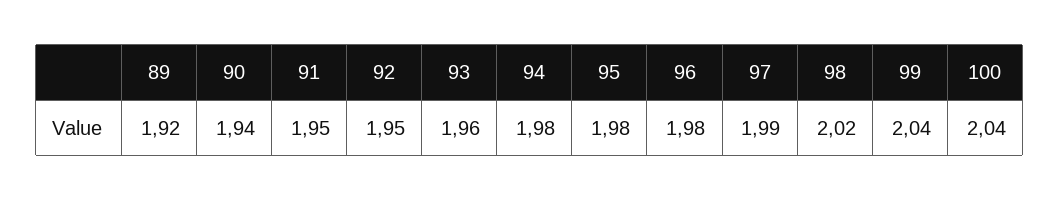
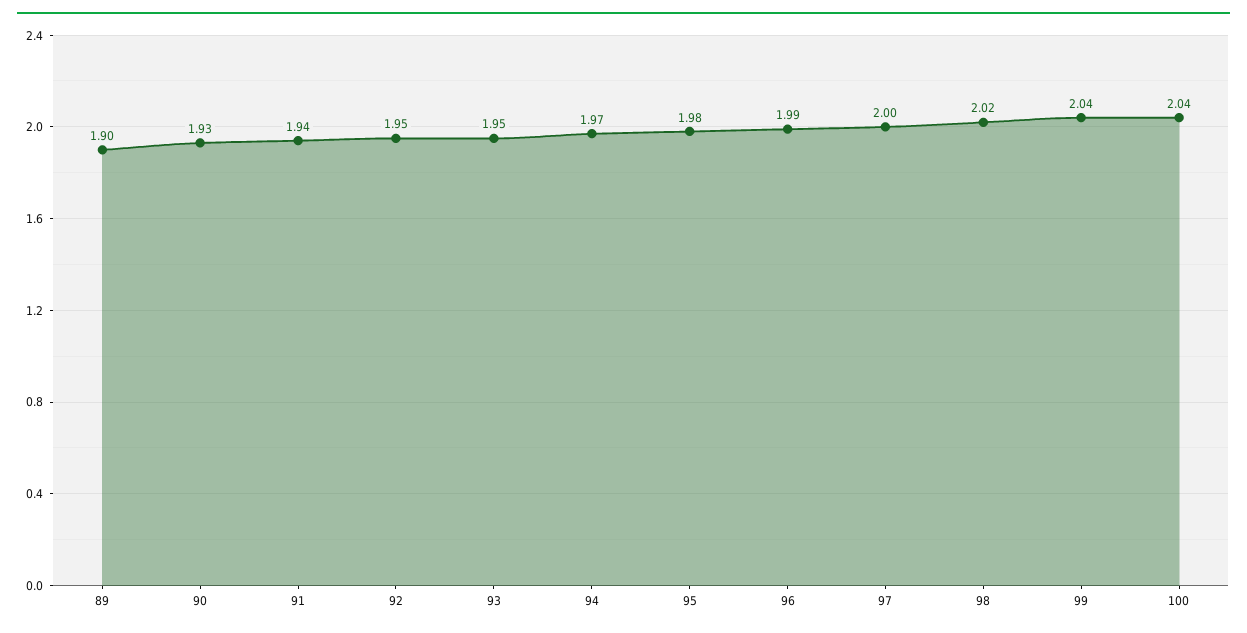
  {
-   "89": 1.92,
+   "89": 1.9,
-   "90": 1.94,
+   "90": 1.93,
-   "91": 1.95,
+   "91": 1.94,
    "92": 1.95,
-   "93": 1.96,
+   "93": 1.95,
-   "94": 1.98,
+   "94": 1.97,
    "95": 1.98,
-   "96": 1.98,
+   "96": 1.99,
-   "97": 1.99,
+   "97": 2,
    "98": 2.02,
    "99": 2.04,
    "100": 2.04
  }

